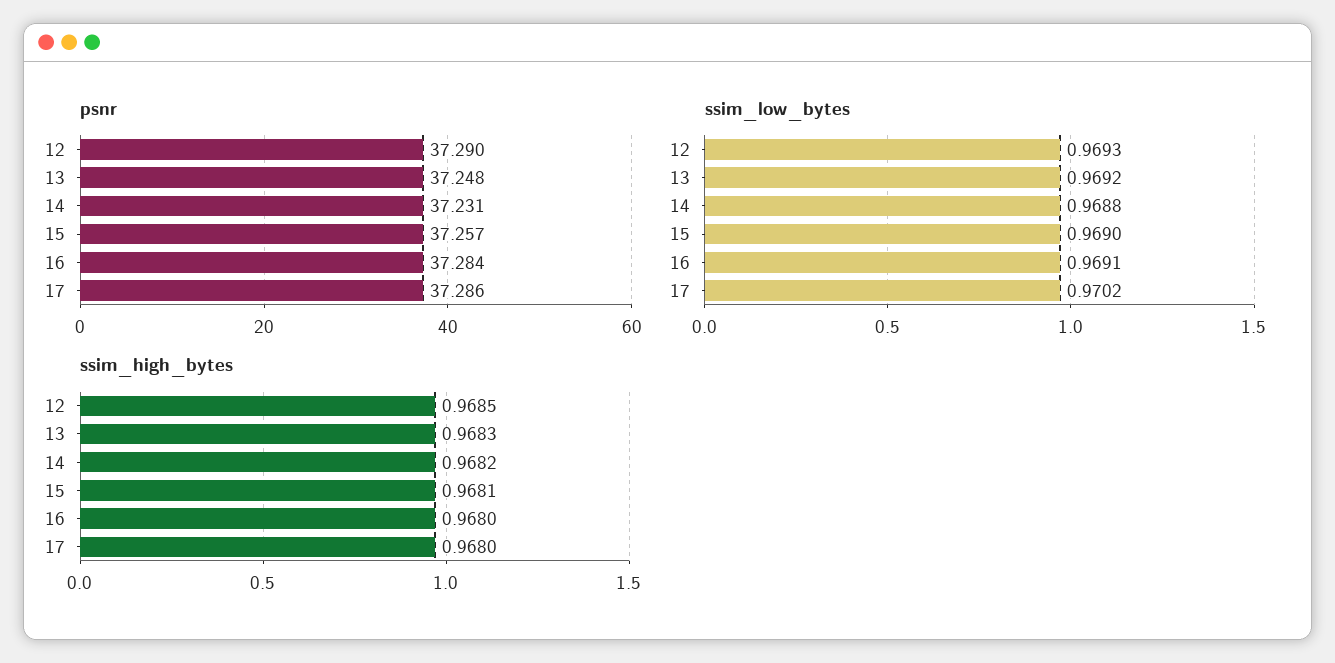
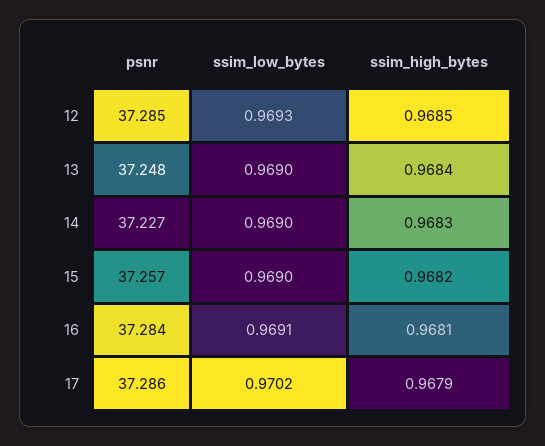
  {
    "psnr": {
-     "12": 37.29,
+     "12": 37.285,
      "13": 37.248,
-     "14": 37.231,
+     "14": 37.227,
      "15": 37.257,
      "16": 37.284,
      "17": 37.286
    },
    "ssim_low_bytes": {
      "12": 0.9693,
-     "13": 0.9692,
+     "13": 0.969,
-     "14": 0.9688,
+     "14": 0.969,
      "15": 0.969,
      "16": 0.9691,
      "17": 0.9702
    },
    "ssim_high_bytes": {
      "12": 0.9685,
-     "13": 0.9683,
+     "13": 0.9684,
-     "14": 0.9682,
+     "14": 0.9683,
-     "15": 0.9681,
+     "15": 0.9682,
-     "16": 0.968,
+     "16": 0.9681,
-     "17": 0.968
+     "17": 0.9679
    }
  }

